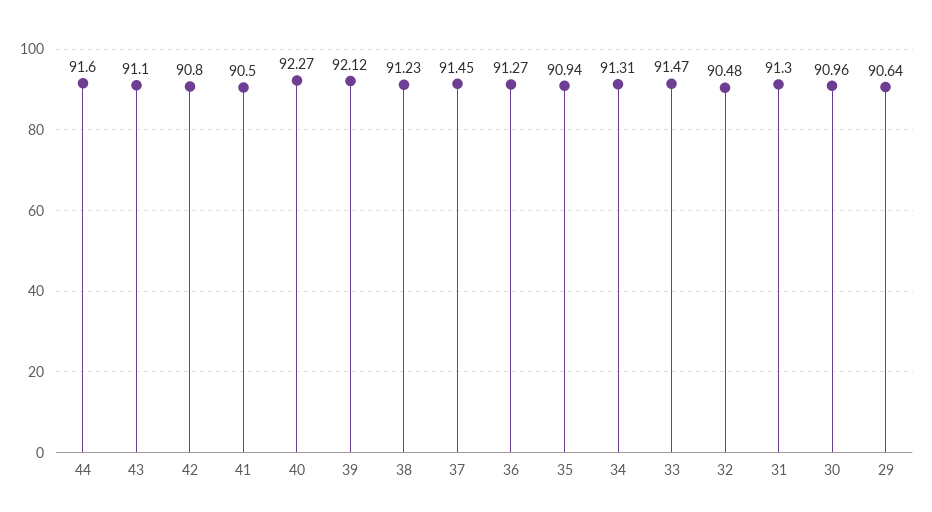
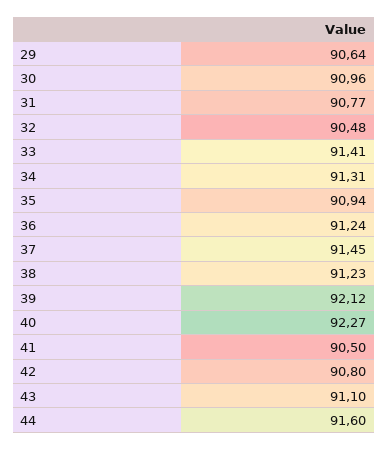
  {
    "44": 91.6,
    "43": 91.1,
    "42": 90.8,
    "41": 90.5,
    "40": 92.27,
    "39": 92.12,
    "38": 91.23,
    "37": 91.45,
-   "36": 91.27,
+   "36": 91.24,
    "35": 90.94,
    "34": 91.31,
-   "33": 91.47,
+   "33": 91.41,
    "32": 90.48,
-   "31": 91.3,
+   "31": 90.77,
    "30": 90.96,
    "29": 90.64
  }

